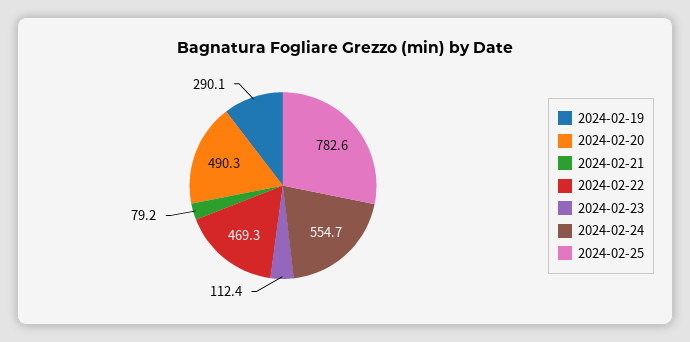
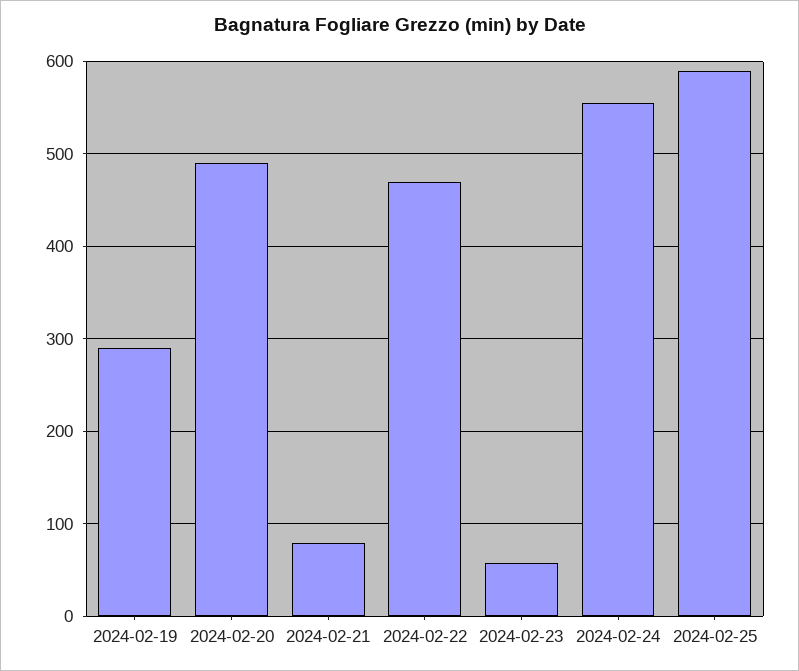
  {
    "2024-02-19": 290.1,
    "2024-02-20": 490.3,
    "2024-02-21": 79.2,
    "2024-02-22": 469.3,
-   "2024-02-23": 112.4,
+   "2024-02-23": 60,
    "2024-02-24": 554.7,
-   "2024-02-25": 782.6
+   "2024-02-25": 590
  }

